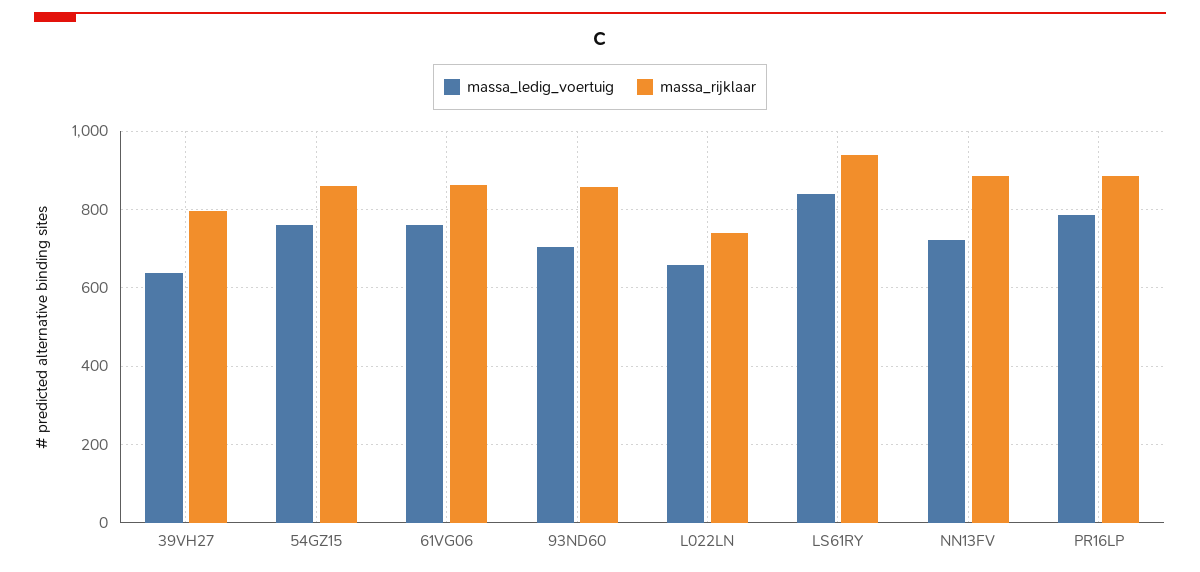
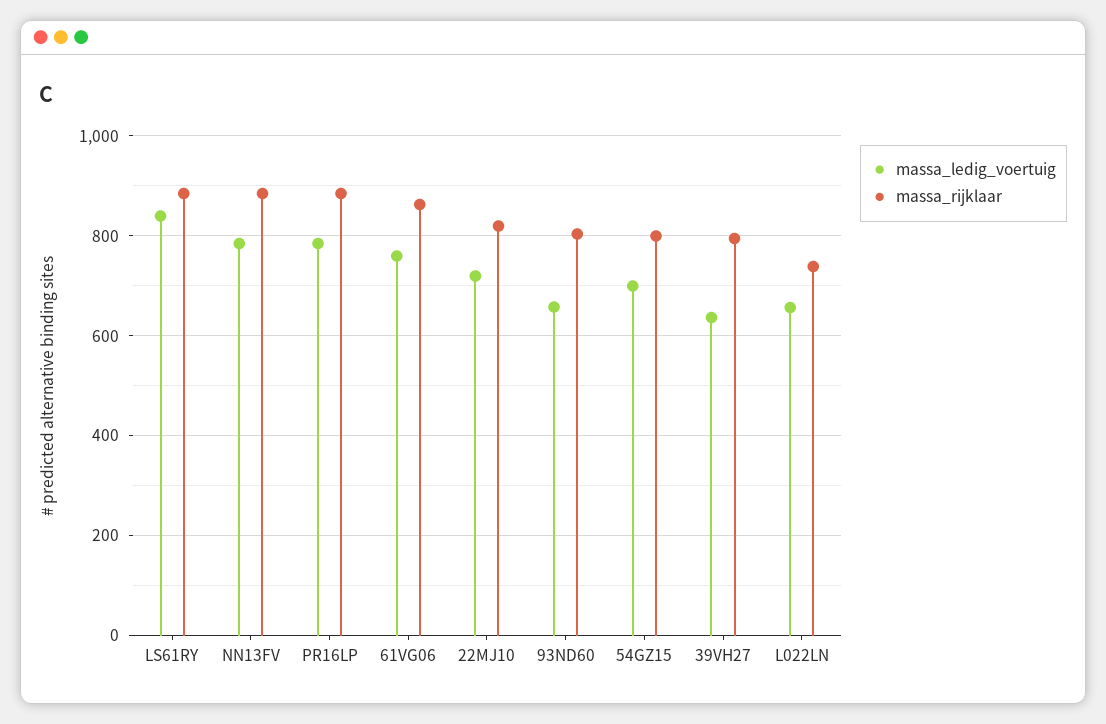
  {
    "massa_ledig_voertuig": {
      "39VH27": 640,
-     "54GZ15": 760,
+     "54GZ15": 700,
      "61VG06": 760,
-     "93ND60": 700,
+     "93ND60": 660,
      "L022LN": 660,
      "LS61RY": 840,
-     "NN13FV": 720,
+     "NN13FV": 780,
-     "PR16LP": 780
+     "PR16LP": 780,
+     "22MJ10": 720
    },
    "massa_rijklaar": {
      "39VH27": 800,
-     "54GZ15": 860,
+     "54GZ15": 800,
      "61VG06": 860,
-     "93ND60": 860,
+     "93ND60": 800,
      "L022LN": 740,
-     "LS61RY": 940,
+     "LS61RY": 880,
      "NN13FV": 880,
-     "PR16LP": 880
+     "PR16LP": 880,
+     "22MJ10": 820
    }
  }

